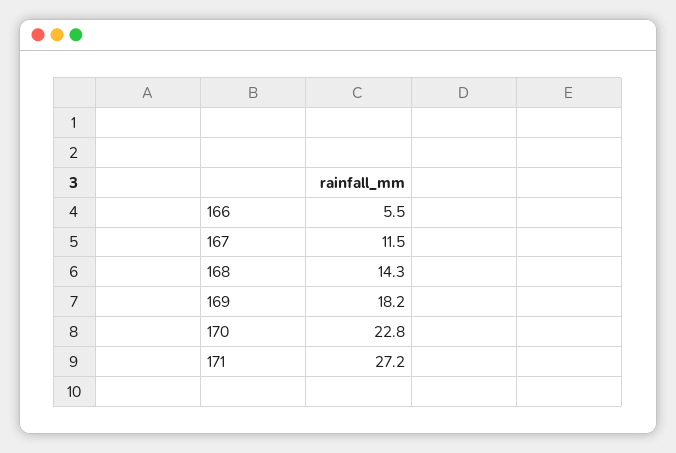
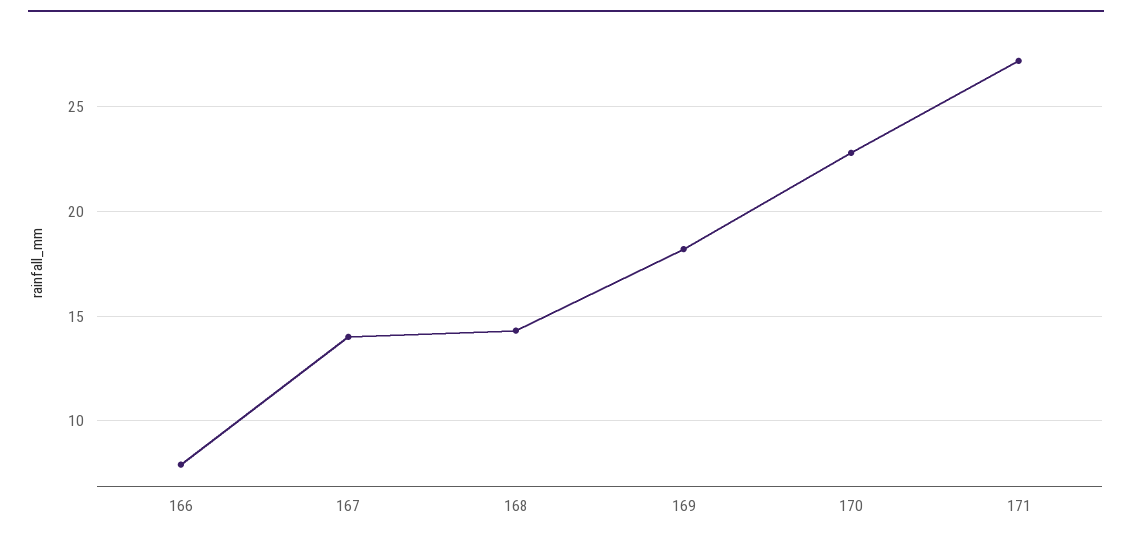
  {
-   "166": 5.5,
+   "166": 8,
-   "167": 11.5,
+   "167": 14,
    "168": 14.3,
    "169": 18.2,
    "170": 22.8,
    "171": 27.2
  }

